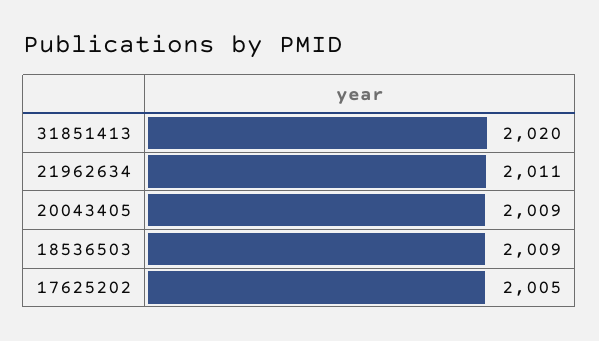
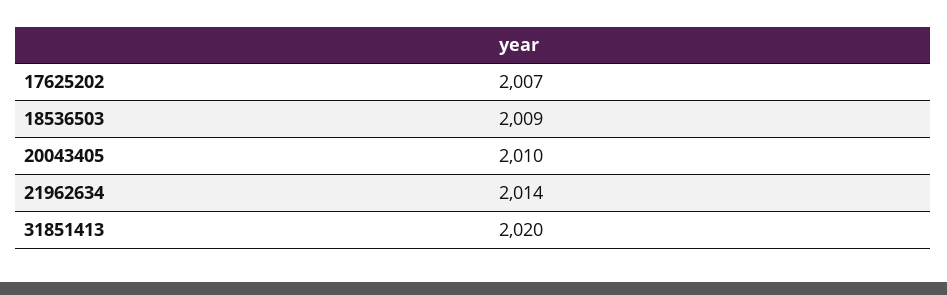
  {
    "31851413": 2020,
-   "21962634": 2011,
+   "21962634": 2014,
-   "20043405": 2009,
+   "20043405": 2010,
    "18536503": 2009,
-   "17625202": 2005
+   "17625202": 2007
  }

